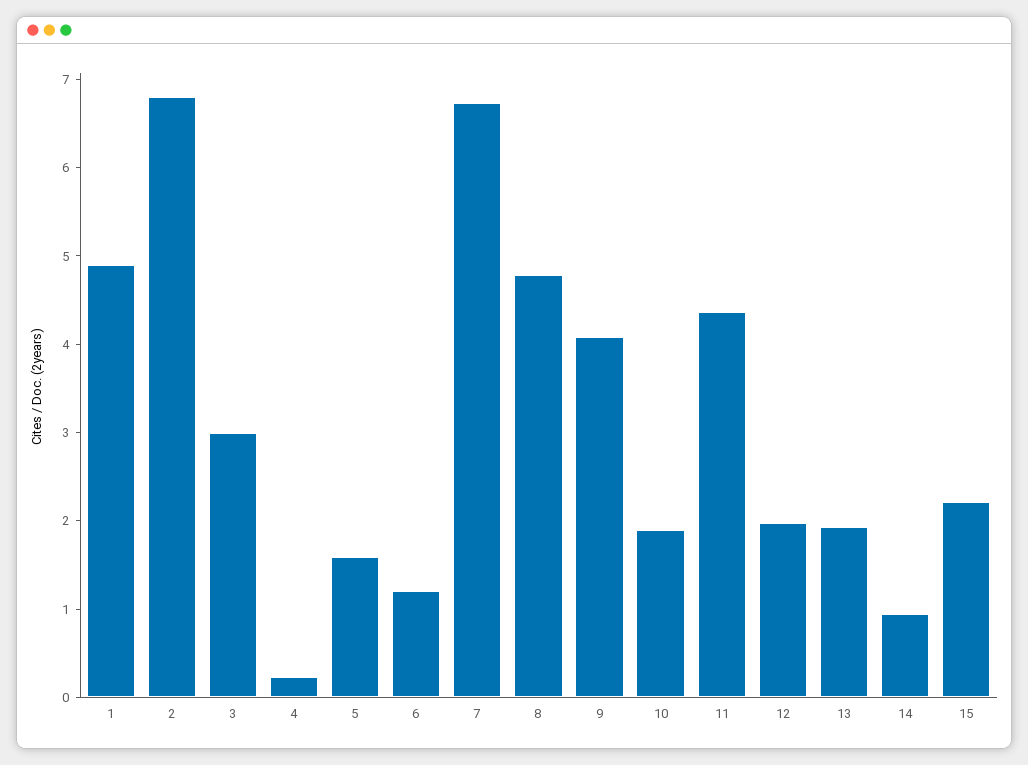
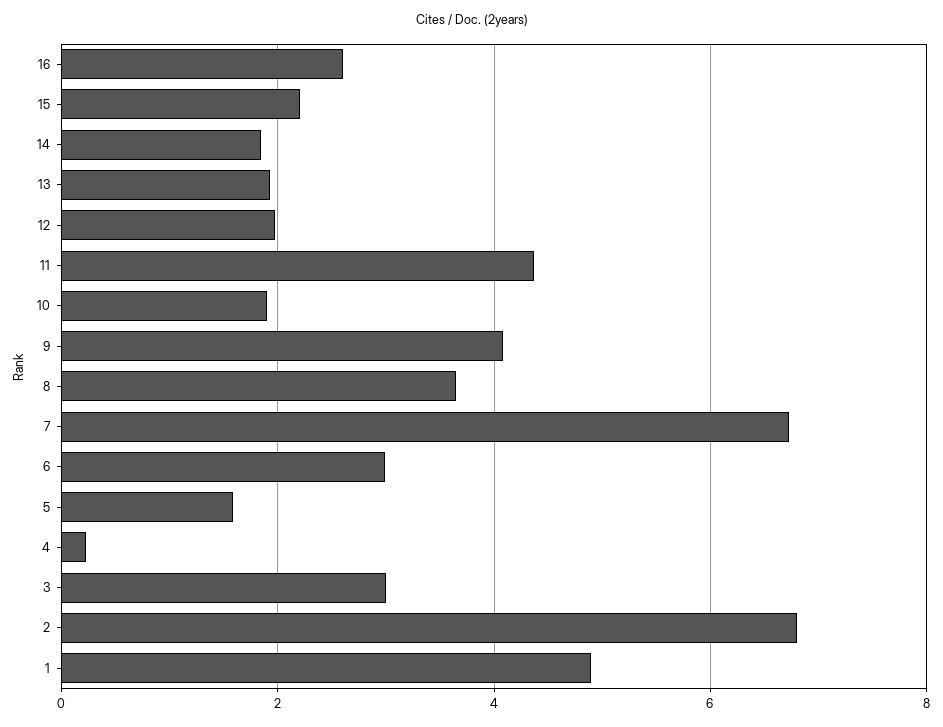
  {
    "1": 5,
    "2": 6.8,
    "3": 3,
    "4": 0.2,
    "5": 1.6,
-   "6": 1.2,
+   "6": 3,
    "7": 6.8,
-   "8": 4.8,
+   "8": 3.6,
    "9": 4,
    "10": 2,
    "11": 4.4,
    "12": 2,
    "13": 2,
-   "14": 1,
+   "14": 1.8,
-   "15": 2.2
+   "15": 2.2,
+   "16": 2.6
  }

